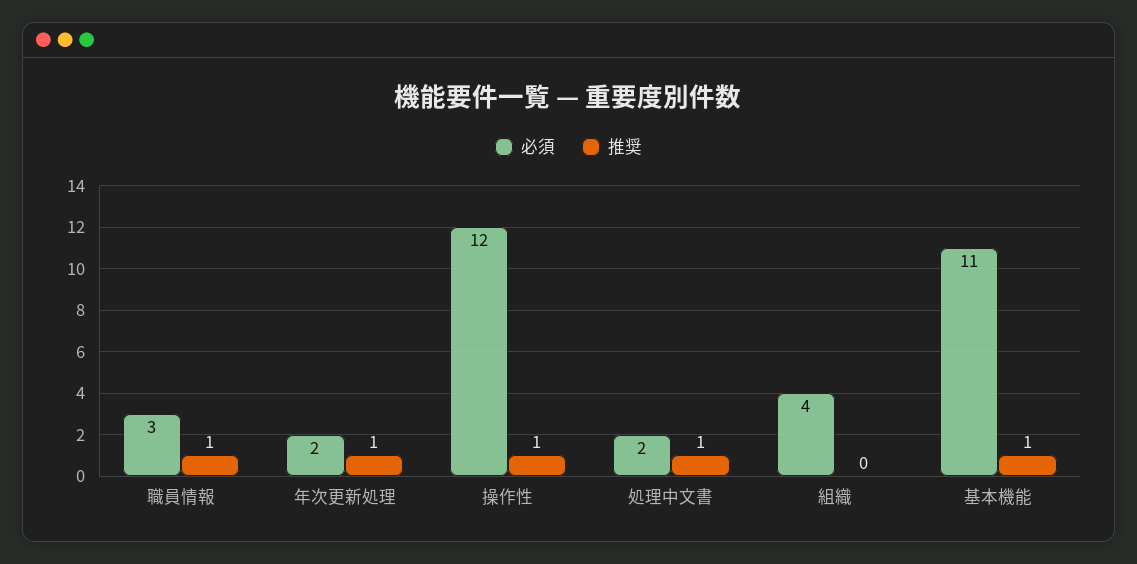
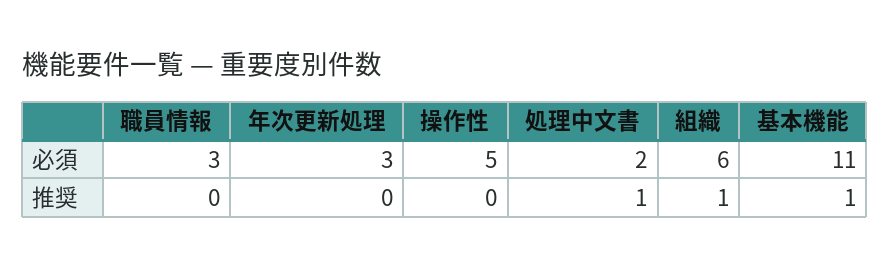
  {
    "必須": {
      "職員情報": 3,
-     "年次更新処理": 2,
+     "年次更新処理": 3,
-     "操作性": 12,
+     "操作性": 5,
      "処理中文書": 2,
-     "組織": 4,
+     "組織": 6,
      "基本機能": 11
    },
    "推奨": {
-     "職員情報": 1,
+     "職員情報": 0,
-     "年次更新処理": 1,
+     "年次更新処理": 0,
-     "操作性": 1,
+     "操作性": 0,
      "処理中文書": 1,
-     "組織": 0,
+     "組織": 1,
      "基本機能": 1
    }
  }

